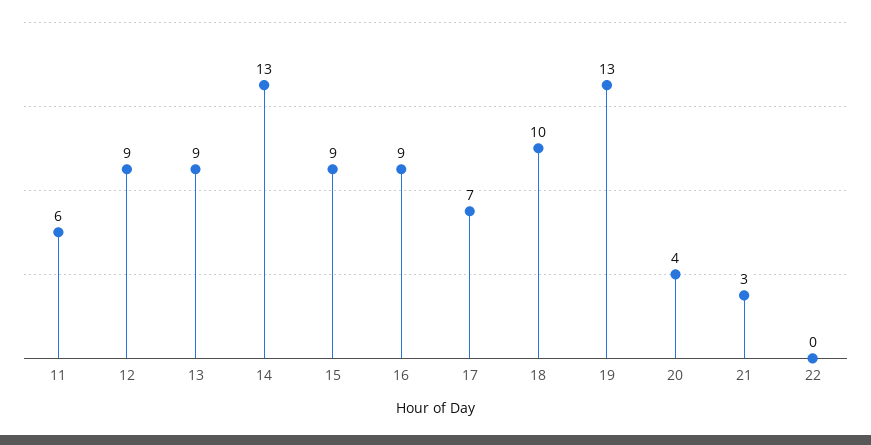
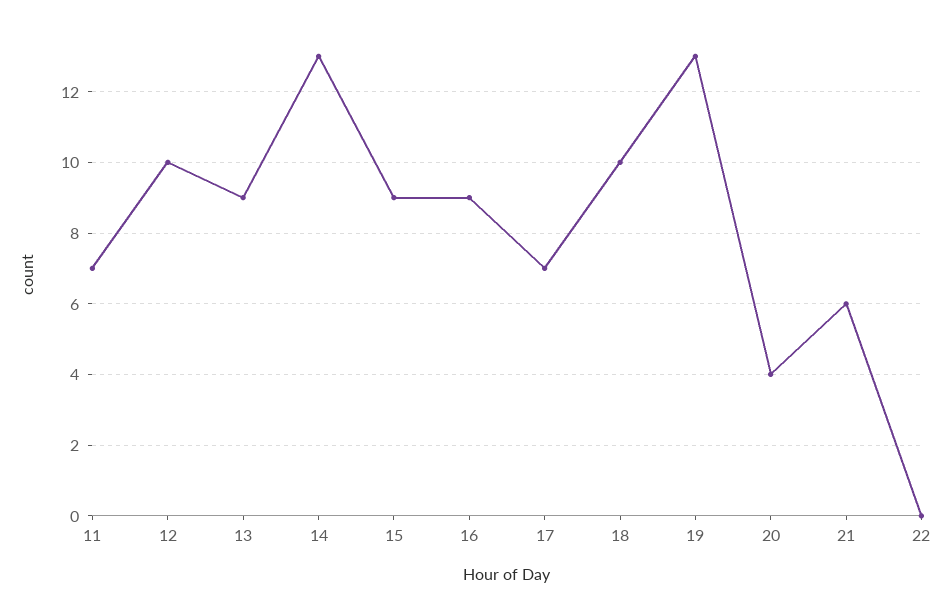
  {
-   "11": 6,
+   "11": 7,
-   "12": 9,
+   "12": 10,
    "13": 9,
    "14": 13,
    "15": 9,
    "16": 9,
    "17": 7,
    "18": 10,
    "19": 13,
    "20": 4,
-   "21": 3,
+   "21": 6,
    "22": 0
  }

